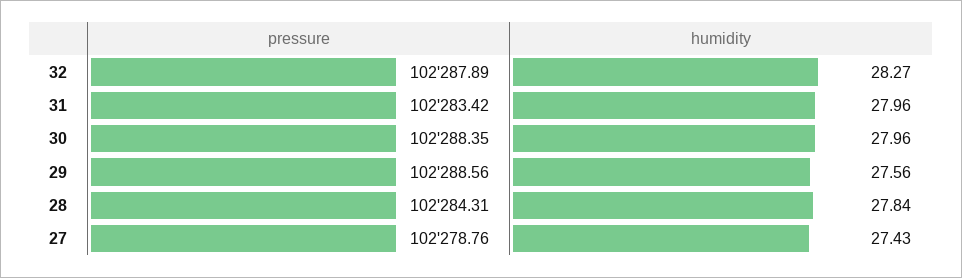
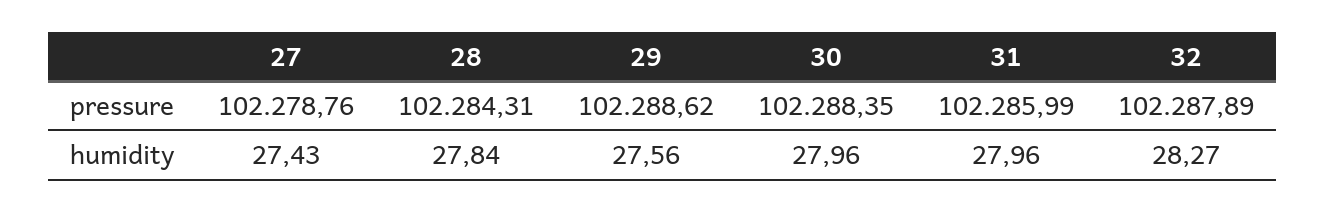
  {
    "pressure": {
      "32": 102287.89,
-     "31": 102283.42,
+     "31": 102285.99,
      "30": 102288.35,
-     "29": 102288.56,
+     "29": 102288.62,
      "28": 102284.31,
      "27": 102278.76
    },
    "humidity": {
      "32": 28.27,
      "31": 27.96,
      "30": 27.96,
      "29": 27.56,
      "28": 27.84,
      "27": 27.43
    }
  }

